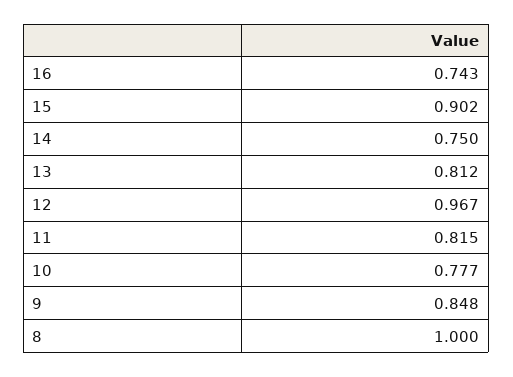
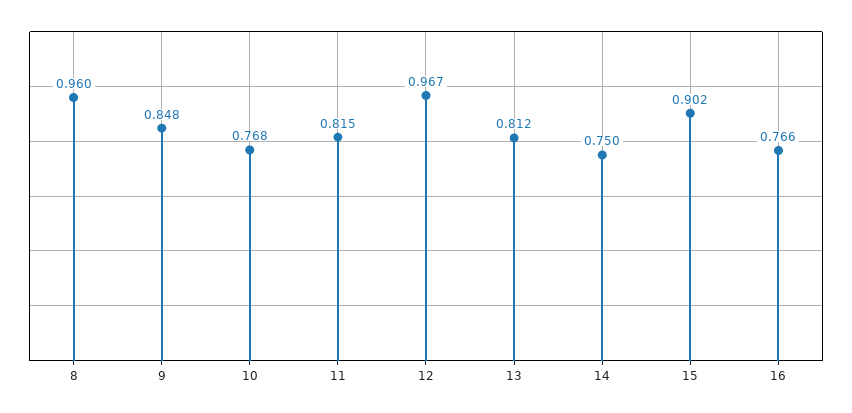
  {
-   "16": 0.743,
+   "16": 0.766,
    "15": 0.902,
    "14": 0.75,
    "13": 0.812,
    "12": 0.967,
    "11": 0.815,
-   "10": 0.777,
+   "10": 0.768,
    "9": 0.848,
-   "8": 1
+   "8": 0.96
  }

